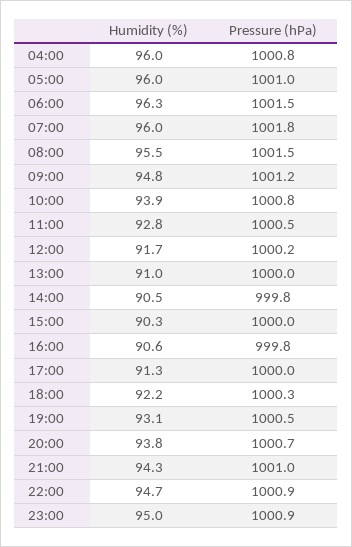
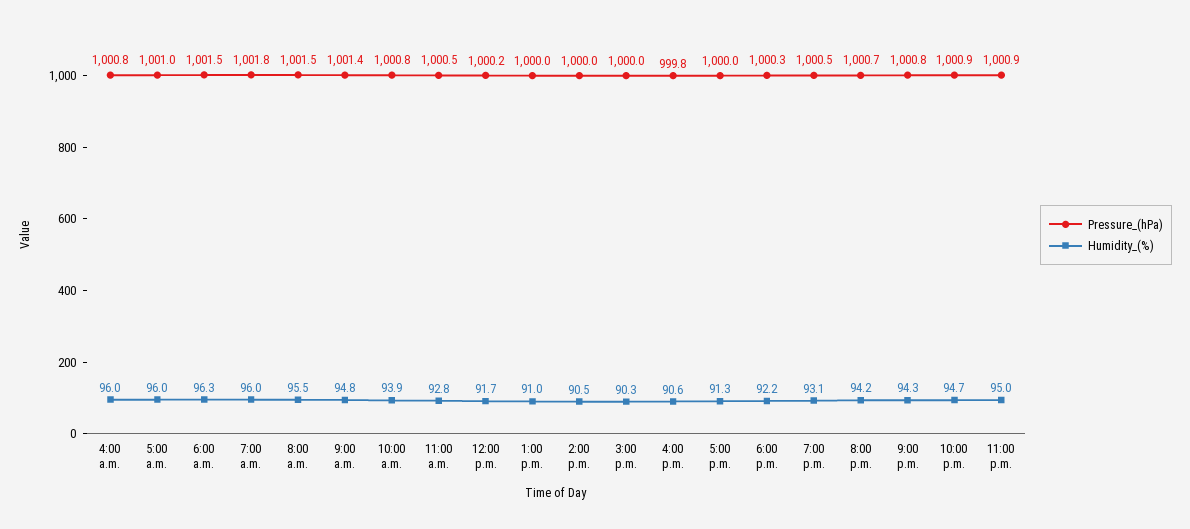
  {
    "Humidity (%)": {
      "04:00": 96,
      "05:00": 96,
      "06:00": 96.3,
      "07:00": 96,
      "08:00": 95.5,
      "09:00": 94.8,
      "10:00": 93.9,
      "11:00": 92.8,
      "12:00": 91.7,
      "13:00": 91,
      "14:00": 90.5,
      "15:00": 90.3,
      "16:00": 90.6,
      "17:00": 91.3,
      "18:00": 92.2,
      "19:00": 93.1,
-     "20:00": 93.8,
+     "20:00": 94.2,
      "21:00": 94.3,
      "22:00": 94.7,
      "23:00": 95
    },
    "Pressure (hPa)": {
      "04:00": 1000.8,
      "05:00": 1001,
      "06:00": 1001.5,
      "07:00": 1001.8,
      "08:00": 1001.5,
-     "09:00": 1001.2,
+     "09:00": 1001.4,
      "10:00": 1000.8,
      "11:00": 1000.5,
      "12:00": 1000.2,
      "13:00": 1000,
-     "14:00": 999.8,
+     "14:00": 1000,
      "15:00": 1000,
      "16:00": 999.8,
      "17:00": 1000,
      "18:00": 1000.3,
      "19:00": 1000.5,
      "20:00": 1000.7,
-     "21:00": 1001,
+     "21:00": 1000.8,
      "22:00": 1000.9,
      "23:00": 1000.9
    }
  }

